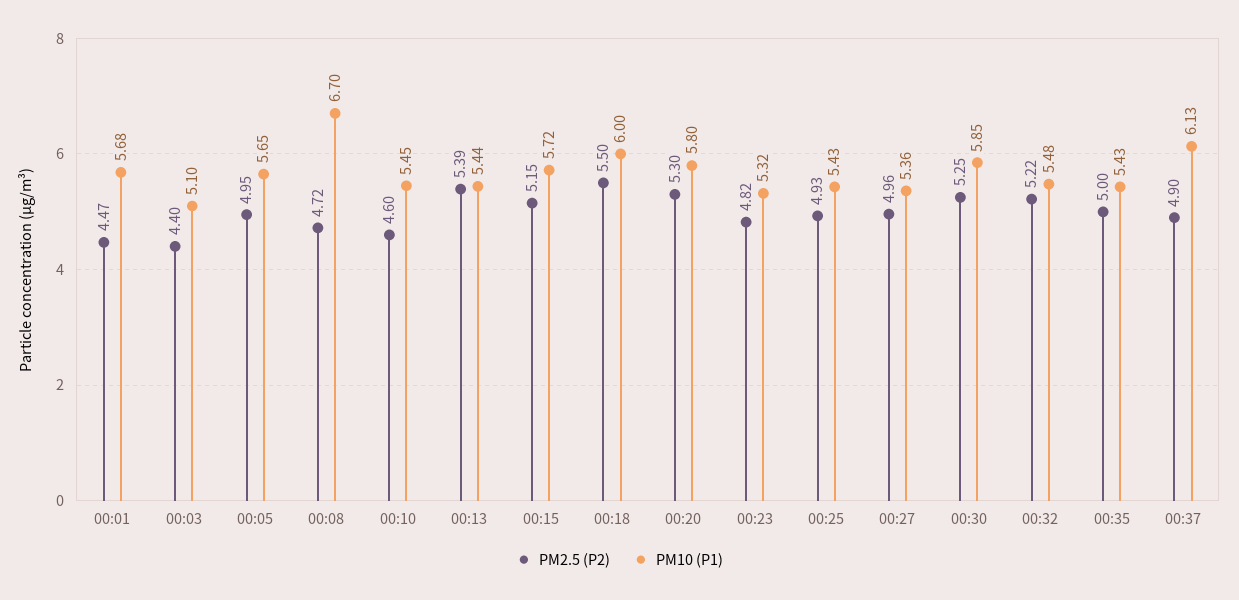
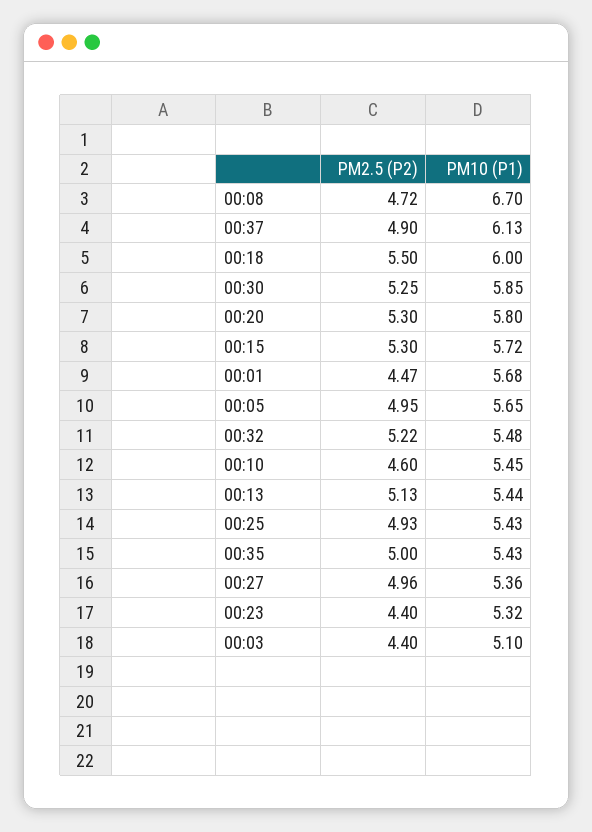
  {
    "PM2.5 (P2)": {
      "00:01": 4.47,
      "00:03": 4.4,
      "00:05": 4.95,
      "00:08": 4.72,
      "00:10": 4.6,
-     "00:13": 5.39,
+     "00:13": 5.13,
-     "00:15": 5.15,
+     "00:15": 5.3,
      "00:18": 5.5,
      "00:20": 5.3,
-     "00:23": 4.82,
+     "00:23": 4.4,
      "00:25": 4.93,
      "00:27": 4.96,
      "00:30": 5.25,
      "00:32": 5.22,
      "00:35": 5,
      "00:37": 4.9
    },
    "PM10 (P1)": {
      "00:01": 5.68,
      "00:03": 5.1,
      "00:05": 5.65,
      "00:08": 6.7,
      "00:10": 5.45,
      "00:13": 5.44,
      "00:15": 5.72,
      "00:18": 6,
      "00:20": 5.8,
      "00:23": 5.32,
      "00:25": 5.43,
      "00:27": 5.36,
      "00:30": 5.85,
      "00:32": 5.48,
      "00:35": 5.43,
      "00:37": 6.13
    }
  }

